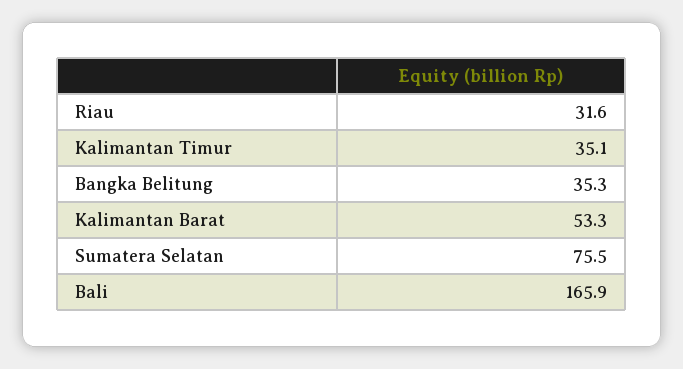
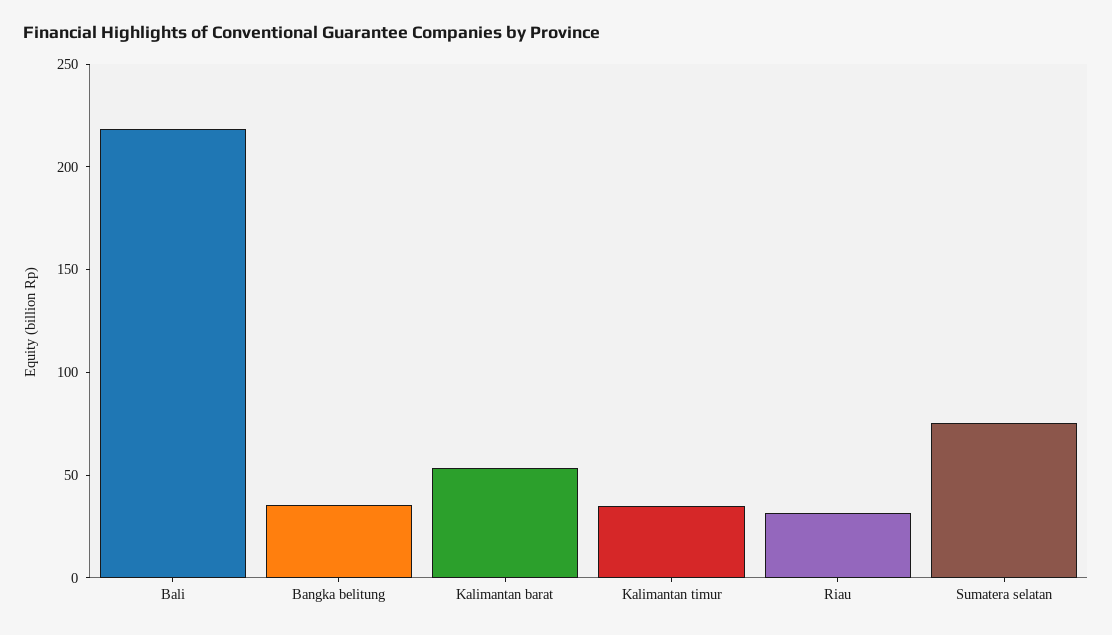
  {
    "Riau": 31.6,
    "Kalimantan Timur": 35.1,
    "Bangka Belitung": 35.3,
    "Kalimantan Barat": 53.3,
    "Sumatera Selatan": 75.5,
-   "Bali": 165.9
+   "Bali": 220
  }

